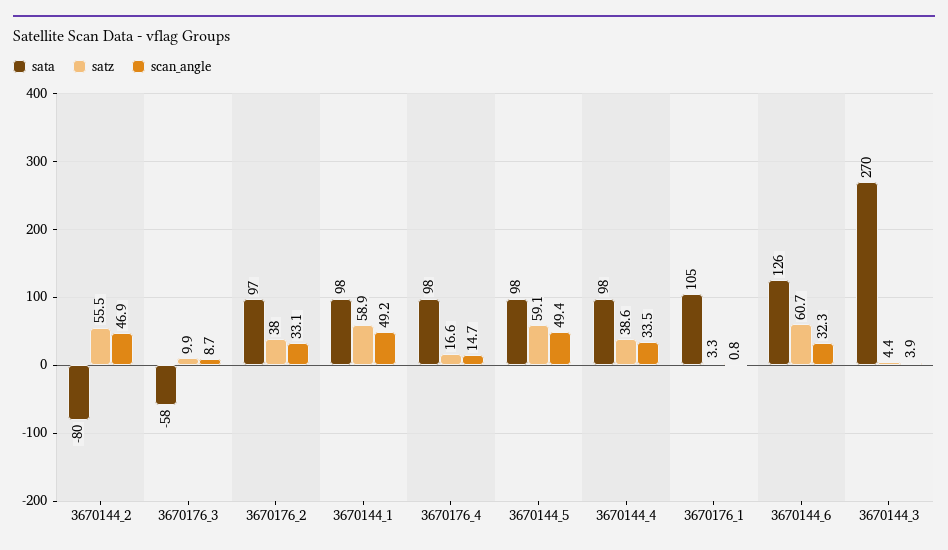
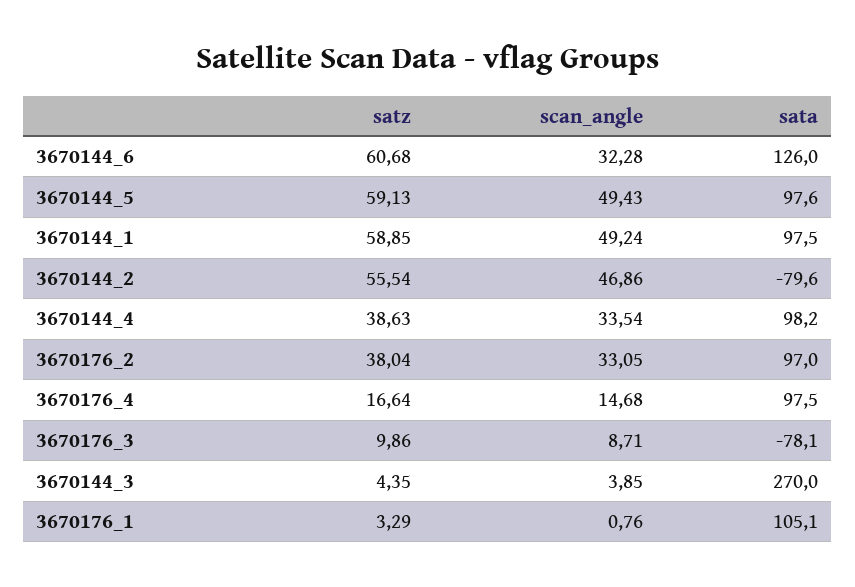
  {
    "sata": {
      "3670144_2": -79.6,
-     "3670176_3": -58,
+     "3670176_3": -78.1,
      "3670176_2": 97,
      "3670144_1": 97.5,
      "3670176_4": 97.5,
      "3670144_5": 97.6,
      "3670144_4": 98.2,
      "3670176_1": 105.1,
      "3670144_6": 126,
      "3670144_3": 270
    },
    "satz": {
      "3670144_2": 55.54,
      "3670176_3": 9.86,
      "3670176_2": 38.04,
      "3670144_1": 58.85,
      "3670176_4": 16.64,
      "3670144_5": 59.13,
      "3670144_4": 38.63,
      "3670176_1": 3.29,
      "3670144_6": 60.68,
      "3670144_3": 4.35
    },
    "scan_angle": {
      "3670144_2": 46.86,
      "3670176_3": 8.71,
      "3670176_2": 33.05,
      "3670144_1": 49.24,
      "3670176_4": 14.68,
      "3670144_5": 49.43,
      "3670144_4": 33.54,
      "3670176_1": 0.76,
      "3670144_6": 32.28,
      "3670144_3": 3.85
    }
  }

